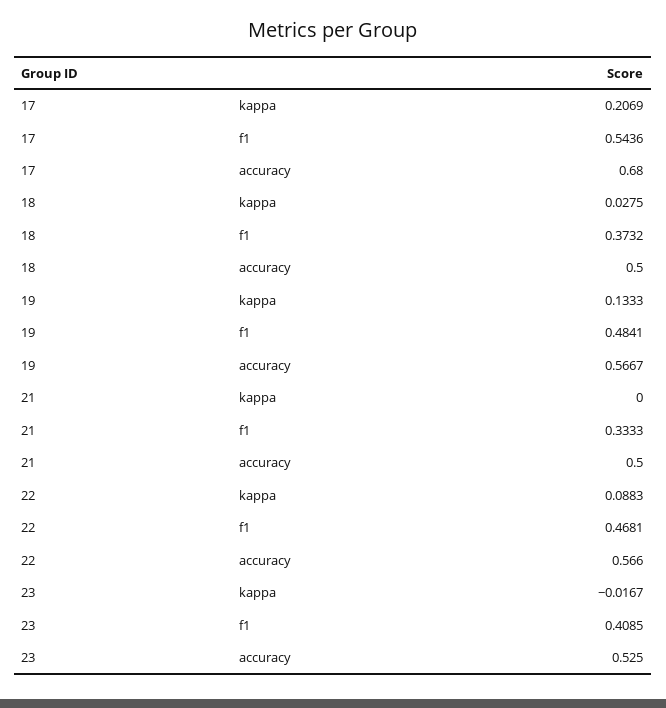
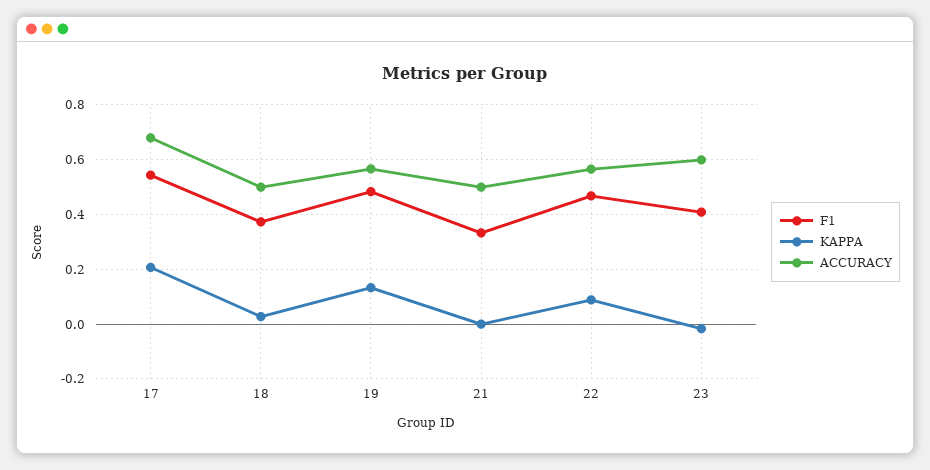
  {
    "kappa": {
      "17": 0.2069,
      "18": 0.0275,
      "19": 0.1333,
      "21": 0,
      "22": 0.0883,
      "23": -0.0167
    },
    "f1": {
      "17": 0.5436,
      "18": 0.3732,
      "19": 0.4841,
      "21": 0.3333,
      "22": 0.4681,
      "23": 0.4085
    },
    "accuracy": {
      "17": 0.68,
      "18": 0.5,
      "19": 0.5667,
      "21": 0.5,
      "22": 0.566,
-     "23": 0.525
+     "23": 0.6
    }
  }

